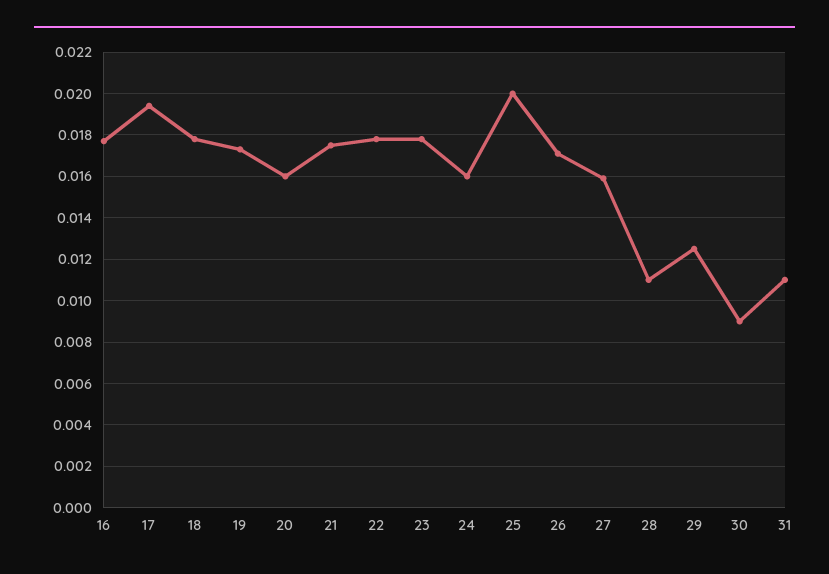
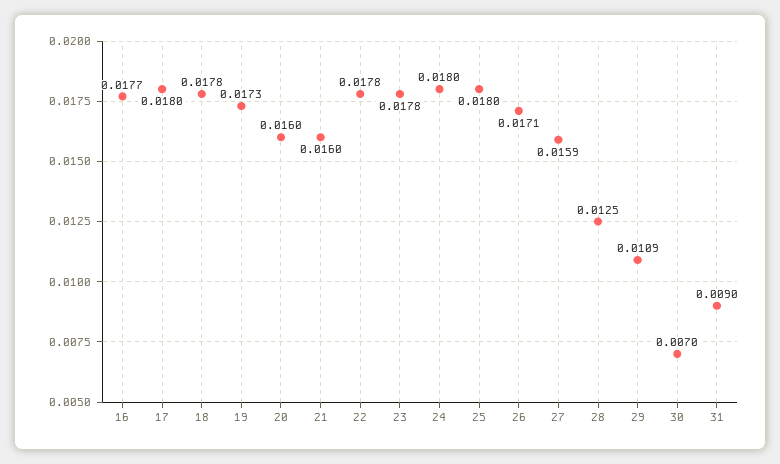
  {
    "16": 0.0177,
-   "17": 0.0195,
+   "17": 0.018,
    "18": 0.0178,
    "19": 0.0173,
    "20": 0.016,
-   "21": 0.0175,
+   "21": 0.016,
    "22": 0.0178,
    "23": 0.0178,
-   "24": 0.016,
+   "24": 0.018,
-   "25": 0.02,
+   "25": 0.018,
    "26": 0.0171,
    "27": 0.0159,
-   "28": 0.011,
+   "28": 0.0125,
-   "29": 0.0125,
+   "29": 0.0109,
-   "30": 0.009,
+   "30": 0.007,
-   "31": 0.011
+   "31": 0.009
  }

